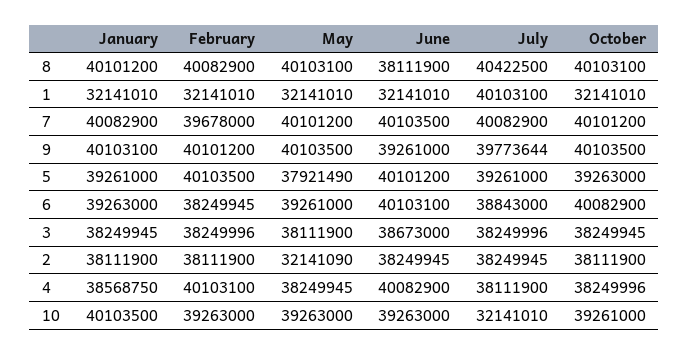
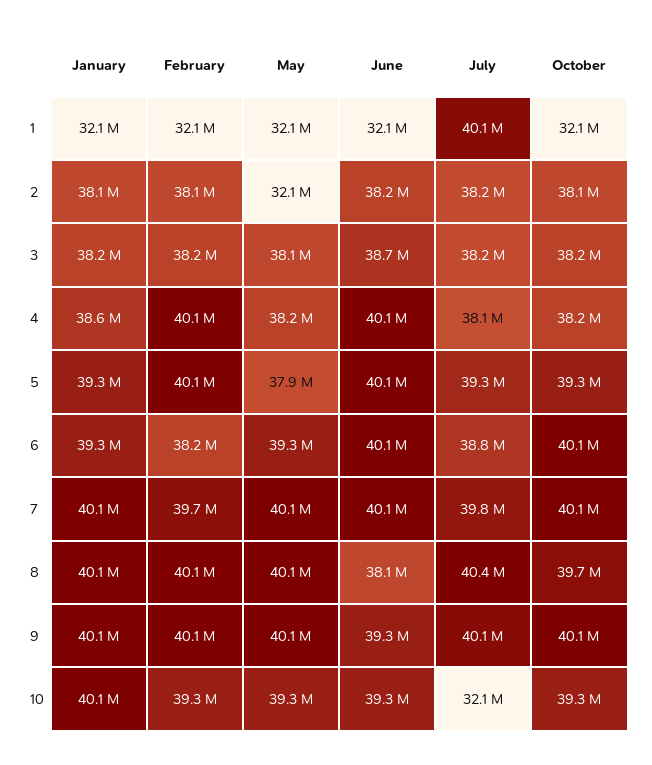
  {
    "January": {
      "8": 40101200,
      "1": 32141010,
      "7": 40082900,
      "9": 40103100,
      "5": 39261000,
      "6": 39263000,
      "3": 38249945,
      "2": 38111900,
      "4": 38568750,
      "10": 40103500
    },
    "February": {
      "8": 40082900,
      "1": 32141010,
      "7": 39678000,
      "9": 40101200,
      "5": 40103500,
      "6": 38249945,
      "3": 38249996,
      "2": 38111900,
      "4": 40103100,
      "10": 39263000
    },
    "May": {
      "8": 40103100,
      "1": 32141010,
      "7": 40101200,
      "9": 40103500,
      "5": 37921490,
      "6": 39261000,
      "3": 38111900,
      "2": 32141090,
      "4": 38249945,
      "10": 39263000
    },
    "June": {
      "8": 38111900,
      "1": 32141010,
      "7": 40103500,
      "9": 39261000,
      "5": 40101200,
      "6": 40103100,
      "3": 38673000,
      "2": 38249945,
      "4": 40082900,
      "10": 39263000
    },
    "July": {
      "8": 40422500,
      "1": 40103100,
-     "7": 40082900,
+     "7": 39800000,
-     "9": 39773644,
+     "9": 40100000,
      "5": 39261000,
      "6": 38843000,
      "3": 38249996,
      "2": 38249945,
      "4": 38111900,
      "10": 32141010
    },
    "October": {
-     "8": 40103100,
+     "8": 39700000,
      "1": 32141010,
      "7": 40101200,
      "9": 40103500,
      "5": 39263000,
      "6": 40082900,
      "3": 38249945,
      "2": 38111900,
      "4": 38249996,
      "10": 39261000
    }
  }

